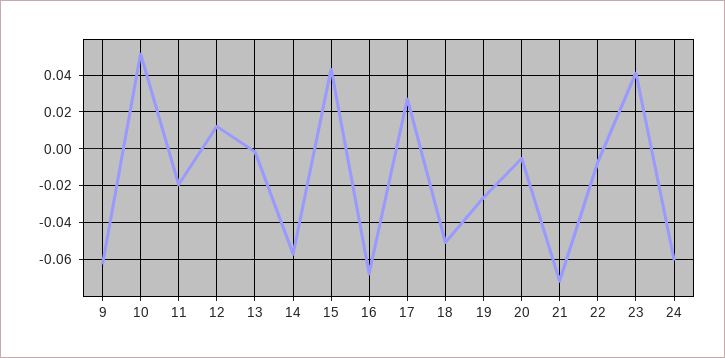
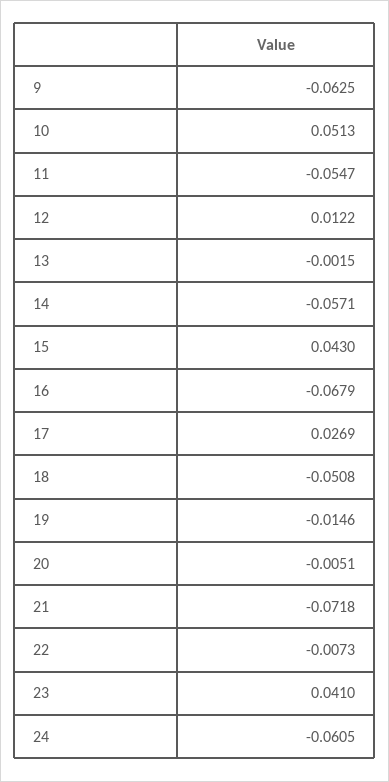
  {
    "9": -0.0625,
    "10": 0.0513,
-   "11": -0.02,
+   "11": -0.0547,
    "12": 0.0122,
    "13": -0.0015,
    "14": -0.0571,
    "15": 0.043,
    "16": -0.0679,
    "17": 0.0269,
    "18": -0.0508,
-   "19": -0.025,
+   "19": -0.0146,
    "20": -0.0051,
    "21": -0.0718,
    "22": -0.0073,
    "23": 0.041,
    "24": -0.0605
  }

